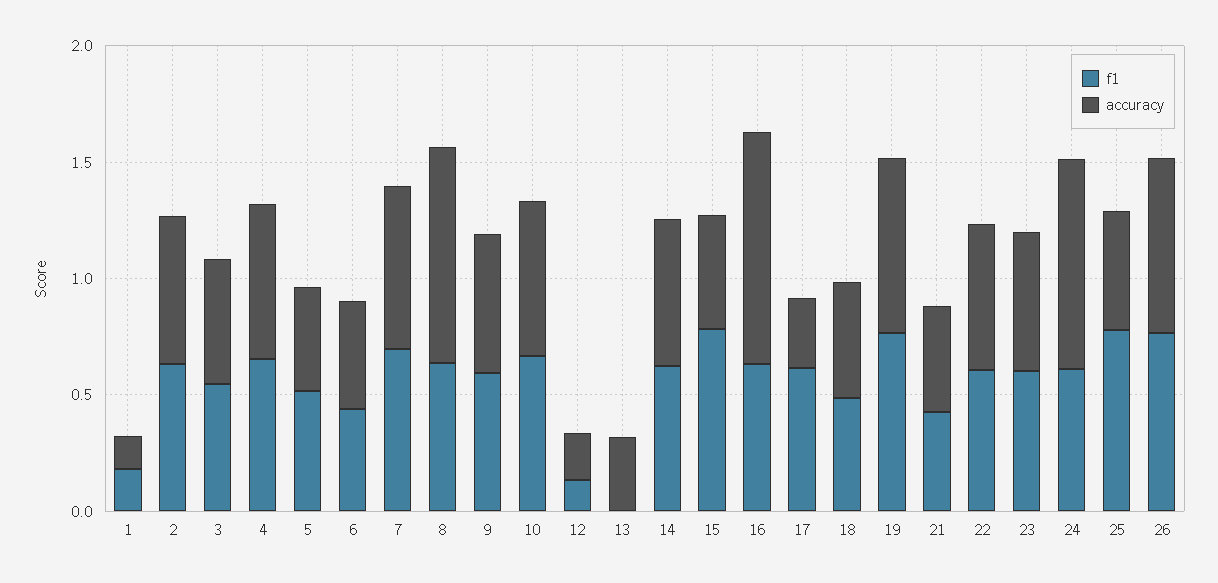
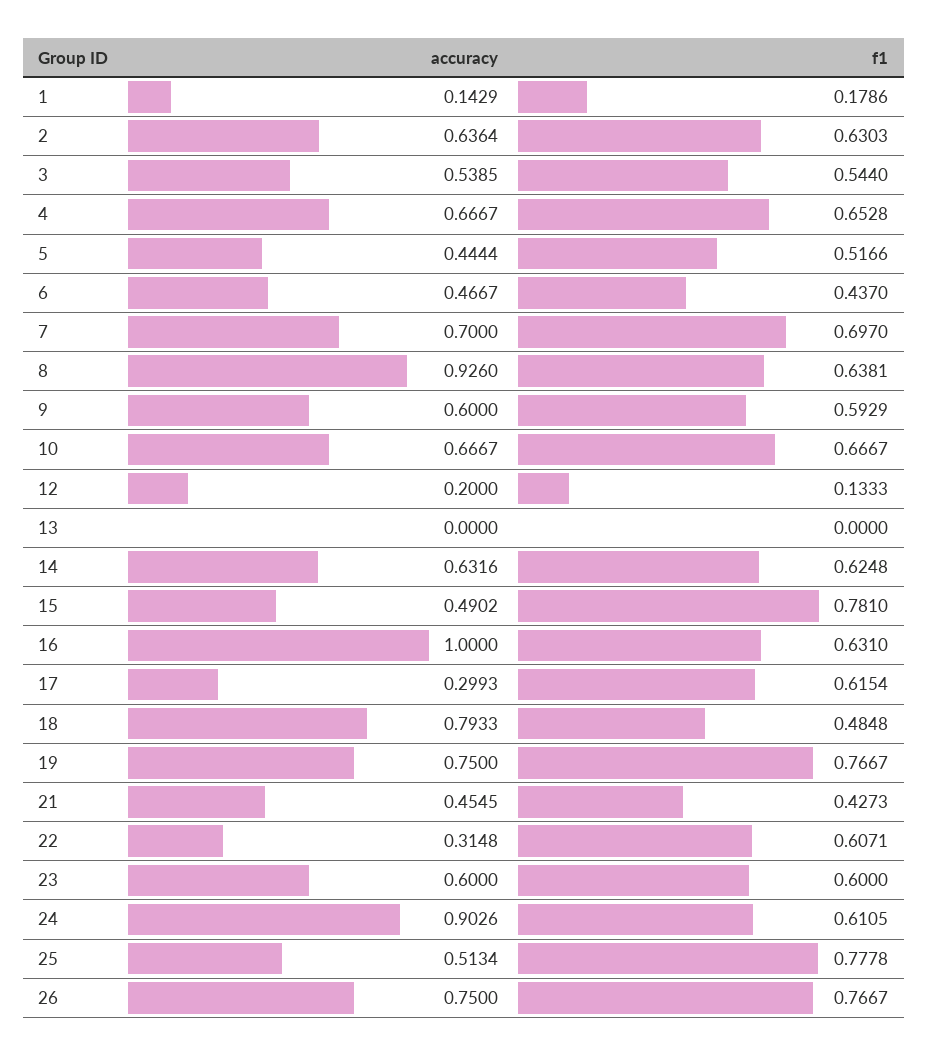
  {
    "f1": {
      "1": 0.1786,
      "2": 0.6303,
      "3": 0.544,
      "4": 0.6528,
      "5": 0.5166,
      "6": 0.437,
      "7": 0.697,
      "8": 0.6381,
      "9": 0.5929,
      "10": 0.6667,
      "12": 0.1333,
      "13": 0,
      "14": 0.6248,
      "15": 0.781,
      "16": 0.631,
      "17": 0.6154,
      "18": 0.4848,
      "19": 0.7667,
      "21": 0.4273,
      "22": 0.6071,
      "23": 0.6,
      "24": 0.6105,
      "25": 0.7778,
      "26": 0.7667
    },
    "accuracy": {
      "1": 0.1429,
      "2": 0.6364,
      "3": 0.5385,
      "4": 0.6667,
      "5": 0.4444,
      "6": 0.4667,
      "7": 0.7,
      "8": 0.926,
      "9": 0.6,
      "10": 0.6667,
      "12": 0.2,
-     "13": 0.3,
+     "13": 0,
      "14": 0.6316,
      "15": 0.4902,
      "16": 1,
      "17": 0.2993,
-     "18": 0.5,
+     "18": 0.7933,
      "19": 0.75,
      "21": 0.4545,
-     "22": 0.6,
+     "22": 0.3148,
      "23": 0.6,
      "24": 0.9026,
      "25": 0.5134,
      "26": 0.75
    }
  }

